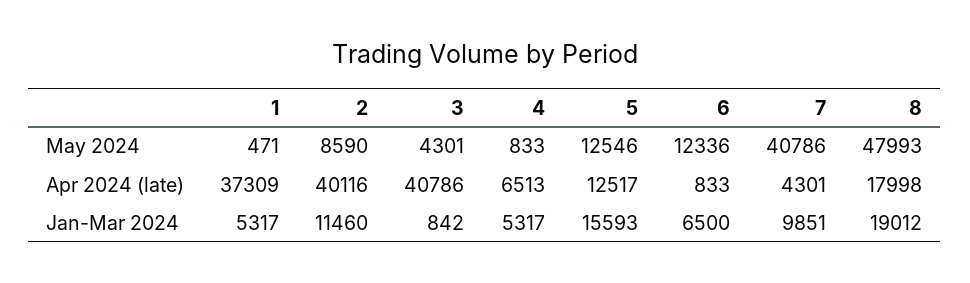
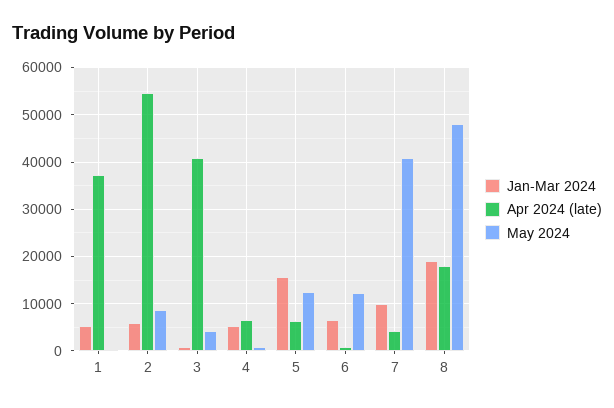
  {
    "May 2024": {
      "1": 471,
      "2": 8590,
      "3": 4301,
      "4": 833,
      "5": 12546,
      "6": 12336,
      "7": 40786,
      "8": 47993
    },
    "Apr 2024 (late)": {
      "1": 37309,
-     "2": 40116,
+     "2": 54000,
      "3": 40786,
      "4": 6513,
-     "5": 12517,
+     "5": 6000,
      "6": 833,
      "7": 4301,
      "8": 17998
    },
    "Jan-Mar 2024": {
      "1": 5317,
-     "2": 11460,
+     "2": 6000,
      "3": 842,
      "4": 5317,
      "5": 15593,
      "6": 6500,
      "7": 9851,
      "8": 19012
    }
  }

